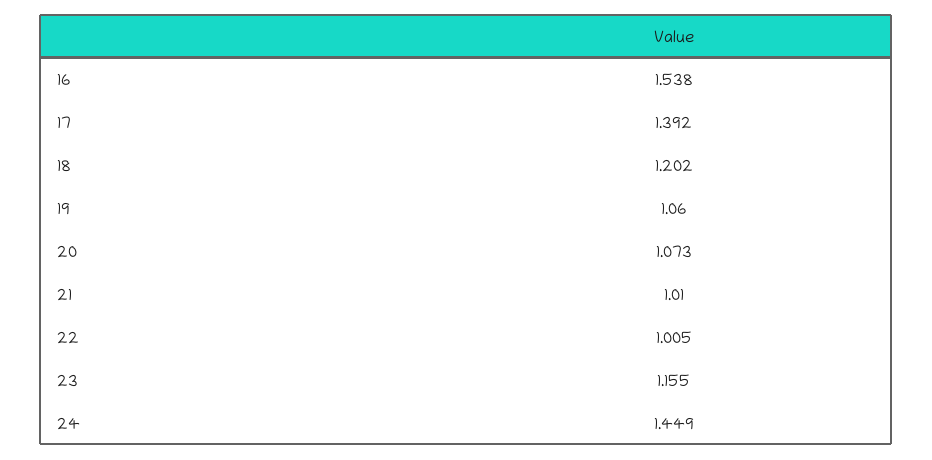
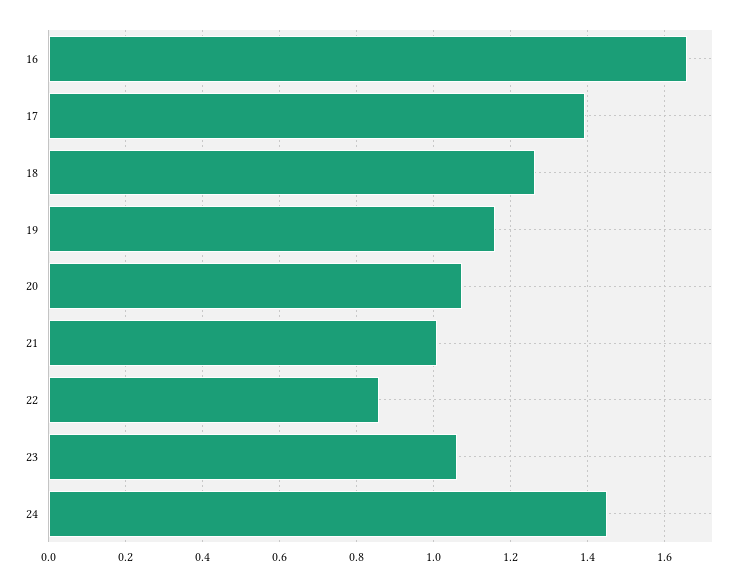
  {
-   "16": 1.538,
+   "16": 1.66,
    "17": 1.392,
-   "18": 1.202,
+   "18": 1.26,
-   "19": 1.06,
+   "19": 1.16,
    "20": 1.073,
    "21": 1.01,
-   "22": 1.005,
+   "22": 0.86,
-   "23": 1.155,
+   "23": 1.06,
    "24": 1.449
  }

